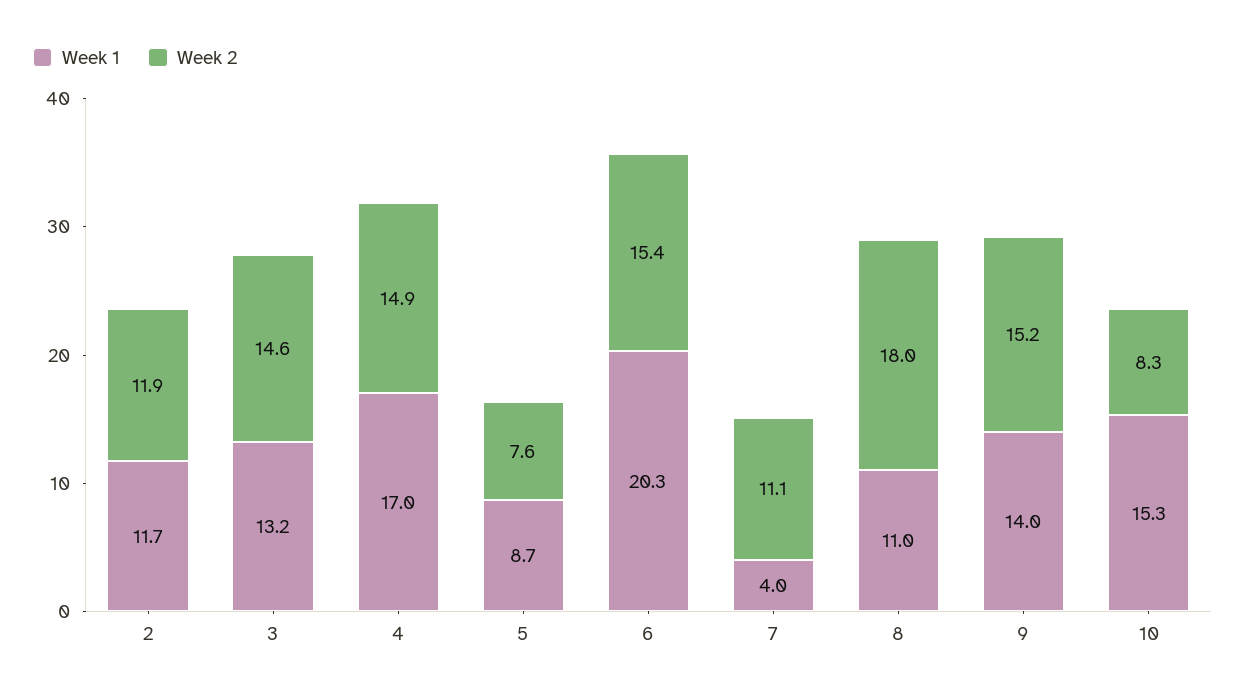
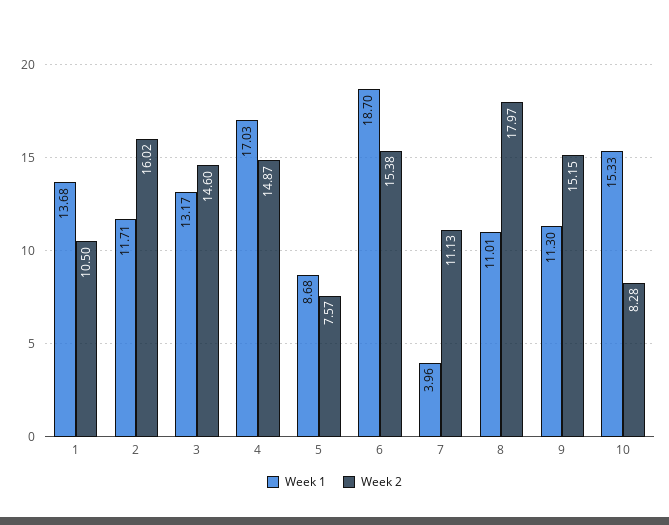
  {
    "Week 1": {
      "2": 11.71,
      "3": 13.17,
      "4": 17.03,
      "5": 8.68,
-     "6": 20.3,
+     "6": 18.7,
      "7": 3.96,
      "8": 11.01,
-     "9": 14,
+     "9": 11.3,
-     "10": 15.33
+     "10": 15.33,
+     "1": 13.68
    },
    "Week 2": {
-     "2": 11.9,
+     "2": 16.02,
      "3": 14.6,
      "4": 14.87,
      "5": 7.57,
      "6": 15.38,
      "7": 11.13,
      "8": 17.97,
      "9": 15.15,
-     "10": 8.28
+     "10": 8.28,
+     "1": 10.5
    }
  }

